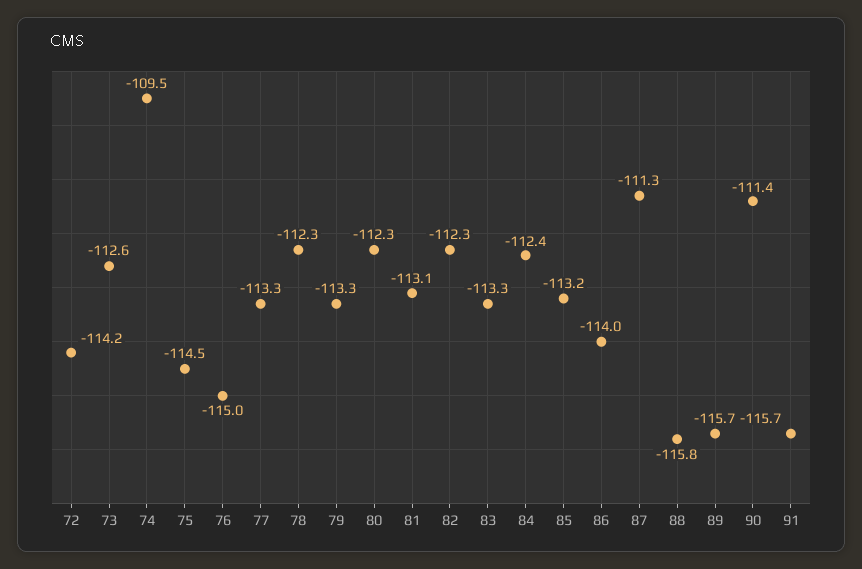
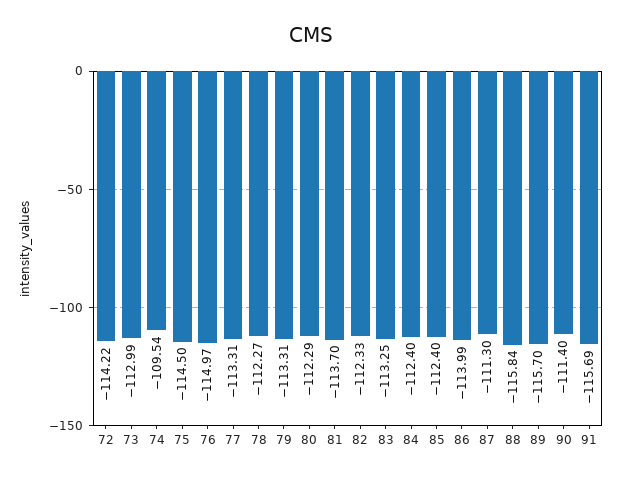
  {
    "72": -114.22,
-   "73": -112.6,
+   "73": -112.99,
    "74": -109.54,
    "75": -114.5,
    "76": -114.97,
    "77": -113.31,
    "78": -112.27,
    "79": -113.31,
    "80": -112.29,
-   "81": -113.1,
+   "81": -113.7,
    "82": -112.33,
    "83": -113.25,
    "84": -112.4,
-   "85": -113.2,
+   "85": -112.4,
    "86": -113.99,
    "87": -111.3,
    "88": -115.84,
    "89": -115.7,
    "90": -111.4,
    "91": -115.69
  }

